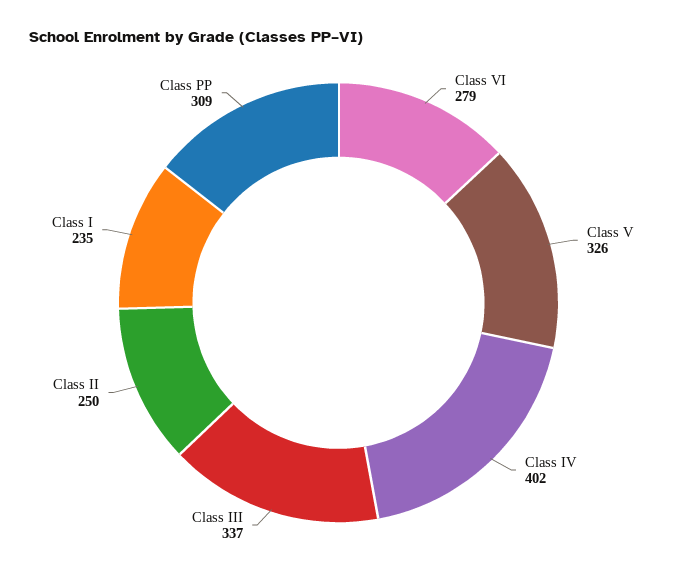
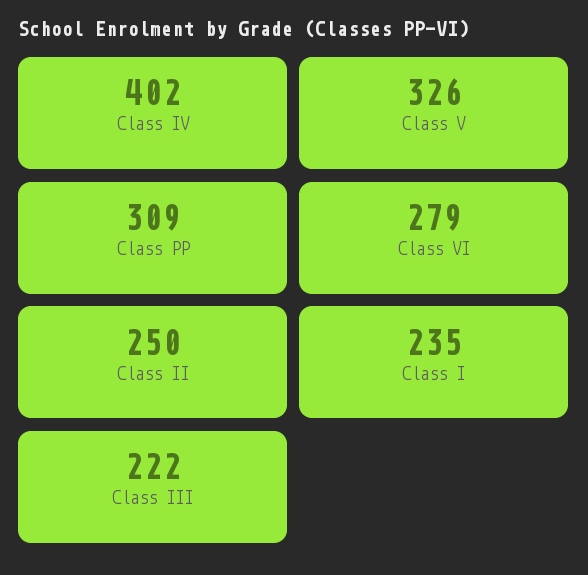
  {
    "Class VI": 279,
    "Class V": 326,
    "Class IV": 402,
-   "Class III": 337,
+   "Class III": 222,
    "Class II": 250,
    "Class I": 235,
    "Class PP": 309
  }

